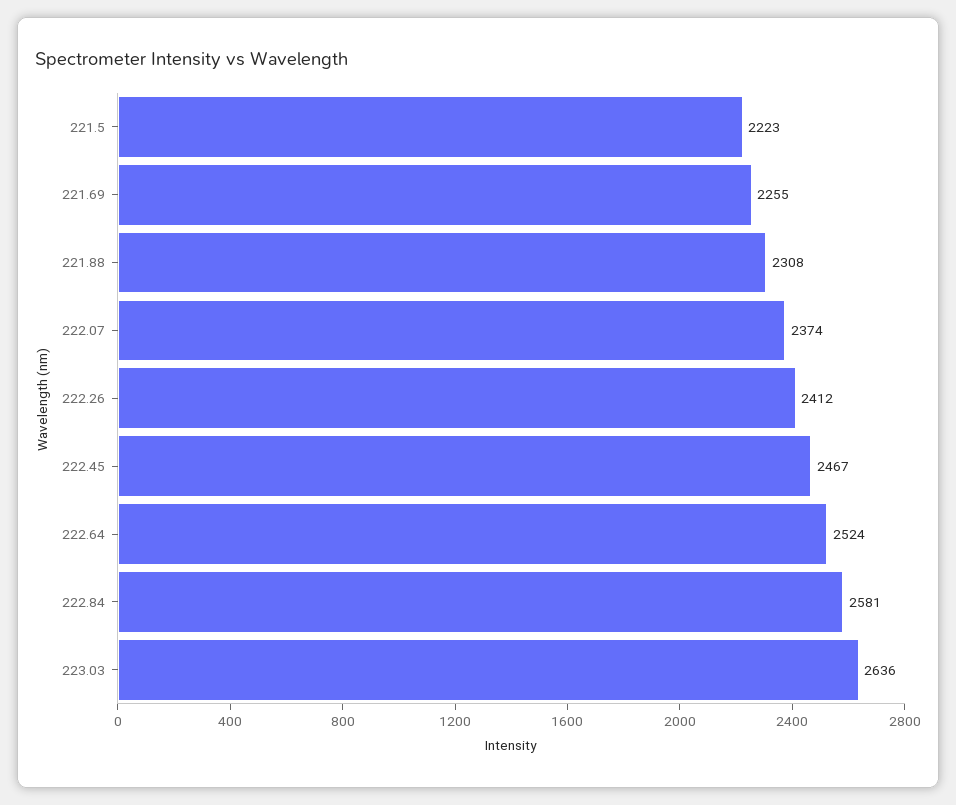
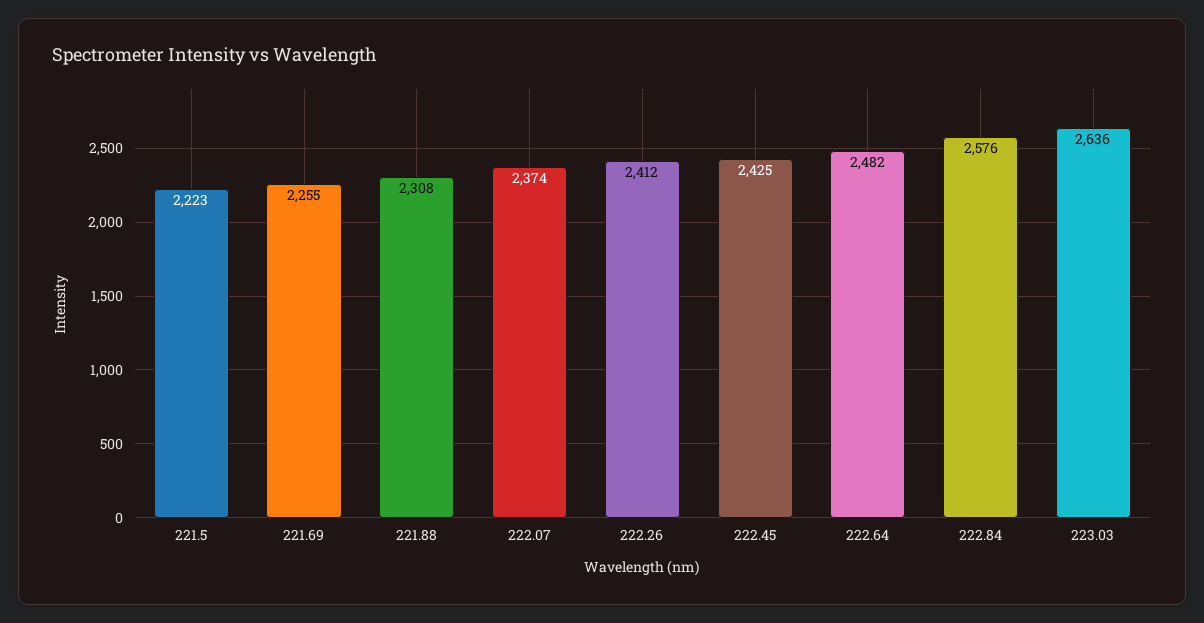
  {
    "221.5": 2223,
    "221.69": 2255,
    "221.88": 2308,
    "222.07": 2374,
    "222.26": 2412,
-   "222.45": 2467,
+   "222.45": 2425,
-   "222.64": 2524,
+   "222.64": 2482,
-   "222.84": 2581,
+   "222.84": 2576,
    "223.03": 2636
  }

